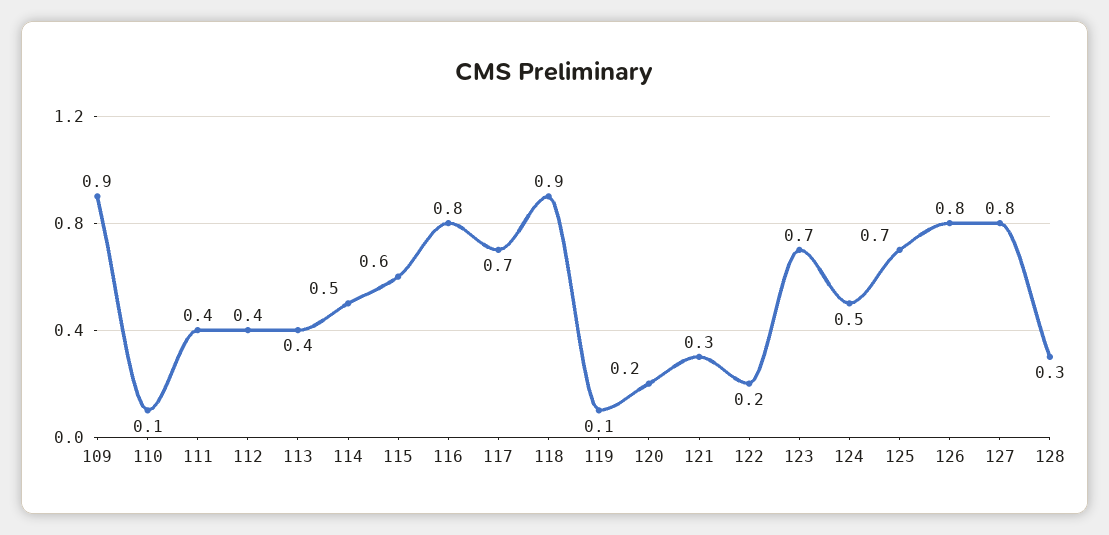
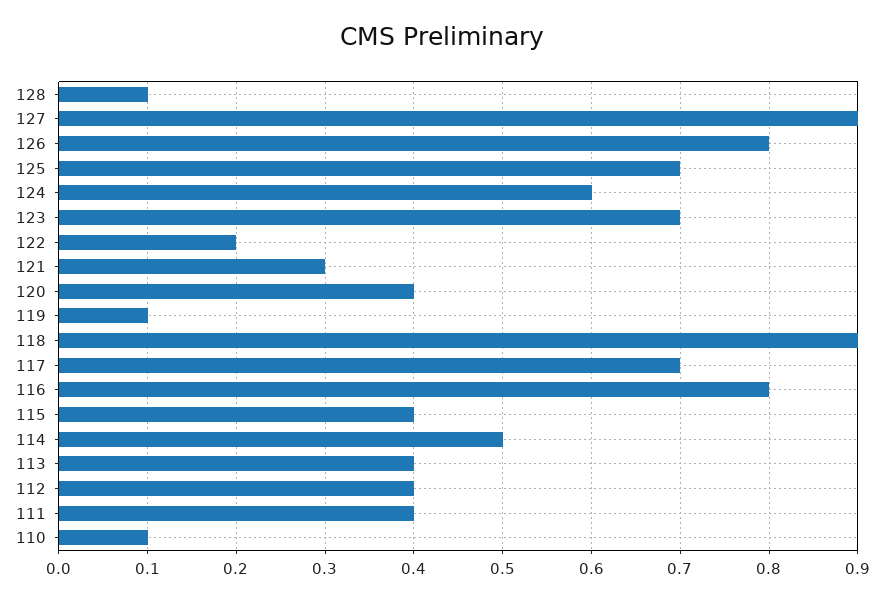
  {
-   "109": 0.9,
    "110": 0.1,
    "111": 0.4,
    "112": 0.4,
    "113": 0.4,
    "114": 0.5,
-   "115": 0.6,
+   "115": 0.4,
    "116": 0.8,
    "117": 0.7,
    "118": 0.9,
    "119": 0.1,
-   "120": 0.2,
+   "120": 0.4,
    "121": 0.3,
    "122": 0.2,
    "123": 0.7,
-   "124": 0.5,
+   "124": 0.6,
    "125": 0.7,
    "126": 0.8,
-   "127": 0.8,
+   "127": 0.9,
-   "128": 0.3
+   "128": 0.1
  }

